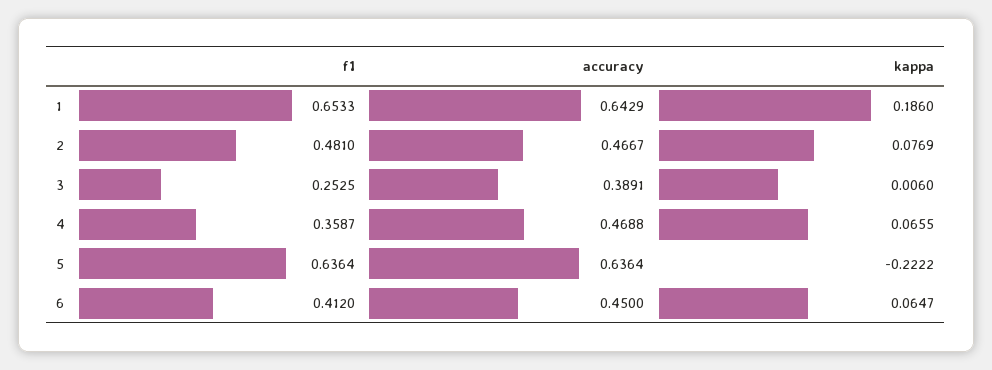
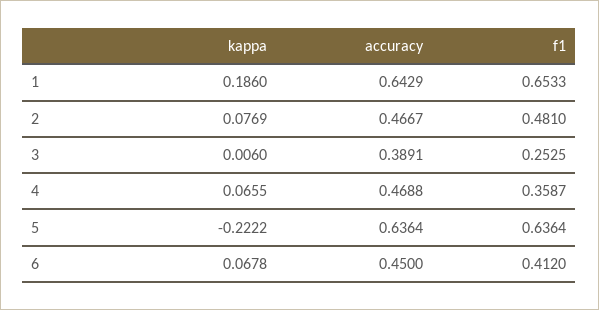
  {
    "f1": {
      "1": 0.6533,
      "2": 0.481,
      "3": 0.2525,
      "4": 0.3587,
      "5": 0.6364,
      "6": 0.412
    },
    "accuracy": {
      "1": 0.6429,
      "2": 0.4667,
      "3": 0.3891,
      "4": 0.4688,
      "5": 0.6364,
      "6": 0.45
    },
    "kappa": {
      "1": 0.186,
      "2": 0.0769,
      "3": 0.006,
      "4": 0.0655,
      "5": -0.2222,
-     "6": 0.0647
+     "6": 0.0678
    }
  }

